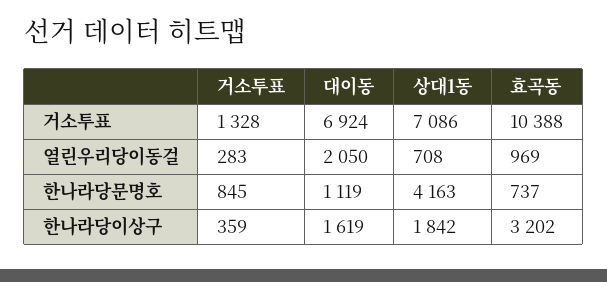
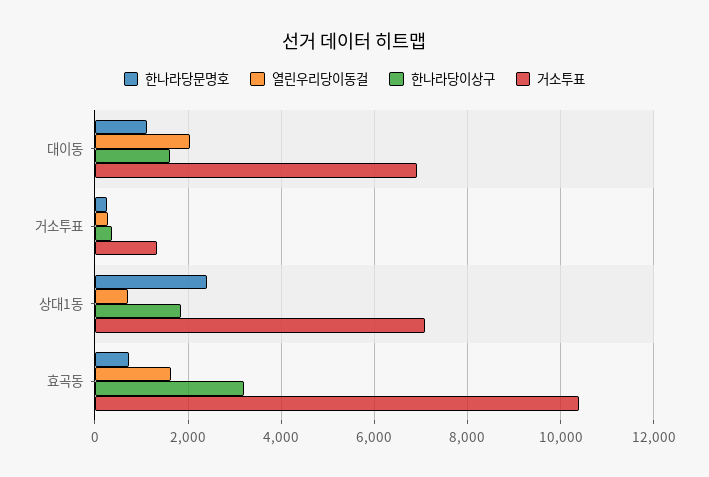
  {
    "거소투표": {
      "거소투표": 1328,
      "대이동": 6924,
      "상대1동": 7086,
      "효곡동": 10388
    },
    "열린우리당이동걸": {
      "거소투표": 283,
      "대이동": 2050,
      "상대1동": 708,
-     "효곡동": 969
+     "효곡동": 1600
    },
    "한나라당문명호": {
-     "거소투표": 845,
+     "거소투표": 200,
      "대이동": 1119,
-     "상대1동": 4163,
+     "상대1동": 2400,
      "효곡동": 737
    },
    "한나라당이상구": {
      "거소투표": 359,
      "대이동": 1619,
      "상대1동": 1842,
      "효곡동": 3202
    }
  }

